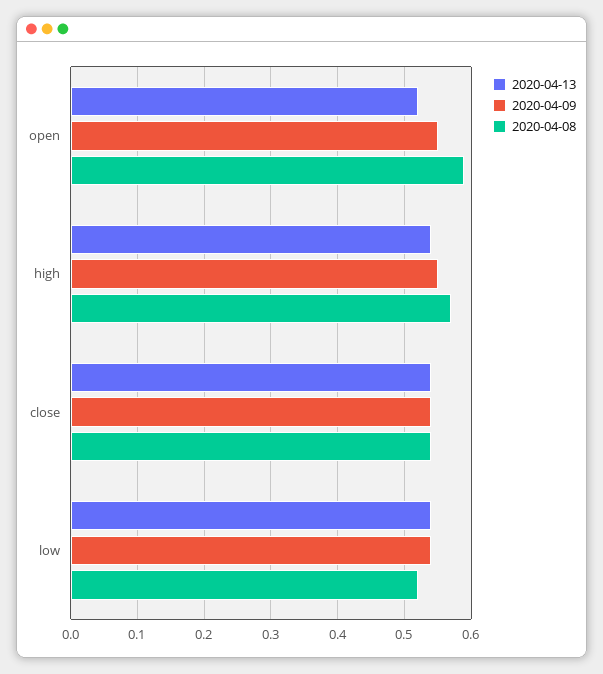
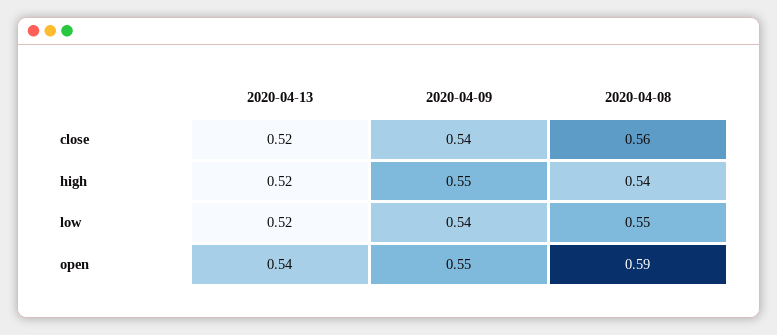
  {
    "2020-04-13": {
-     "open": 0.52,
+     "open": 0.54,
-     "high": 0.54,
+     "high": 0.52,
-     "close": 0.54,
+     "close": 0.52,
-     "low": 0.54
+     "low": 0.52
    },
    "2020-04-09": {
      "open": 0.55,
      "high": 0.55,
      "close": 0.54,
      "low": 0.54
    },
    "2020-04-08": {
      "open": 0.59,
-     "high": 0.57,
+     "high": 0.54,
-     "close": 0.54,
+     "close": 0.56,
-     "low": 0.52
+     "low": 0.55
    }
  }

